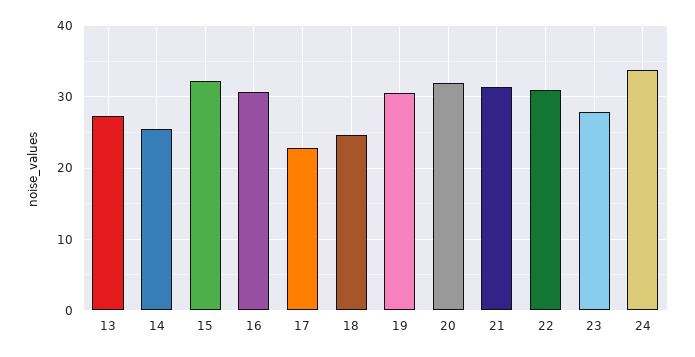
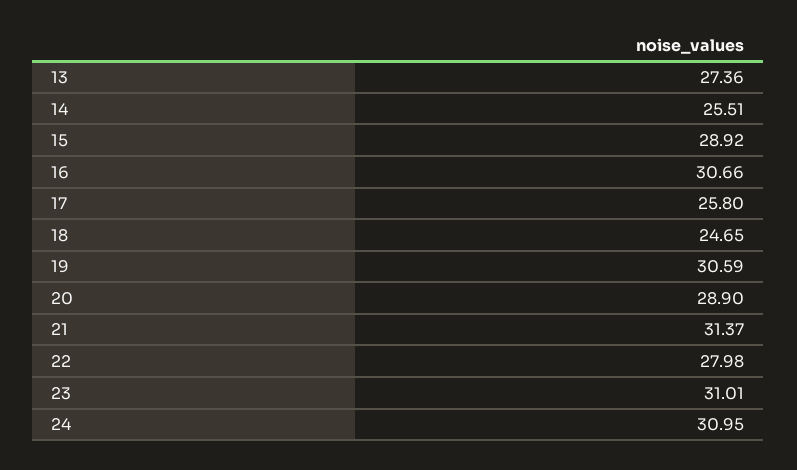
  {
    "13": 27.36,
    "14": 25.51,
-   "15": 32,
+   "15": 28.92,
    "16": 30.66,
-   "17": 23,
+   "17": 25.8,
    "18": 24.65,
    "19": 30.59,
-   "20": 32,
+   "20": 28.9,
    "21": 31.37,
-   "22": 31,
+   "22": 27.98,
-   "23": 28,
+   "23": 31.01,
-   "24": 34
+   "24": 30.95
  }

